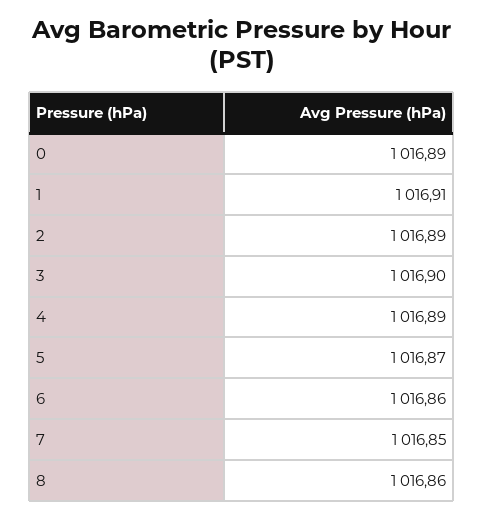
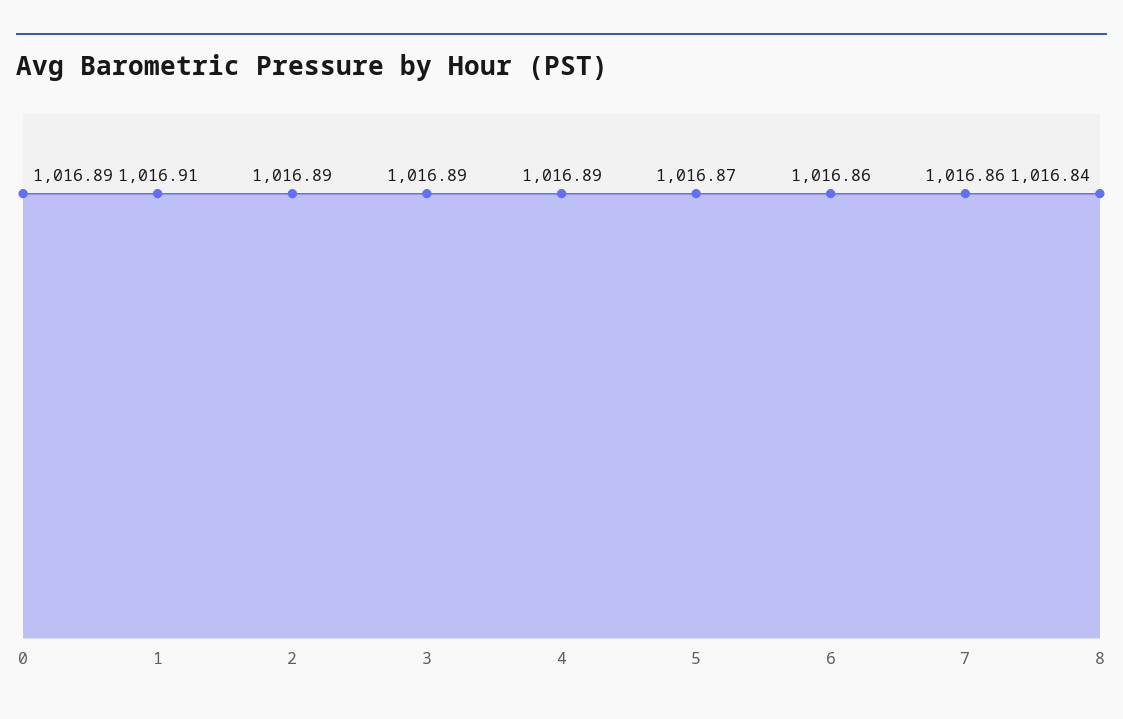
  {
    "0": 1016.89,
    "1": 1016.91,
    "2": 1016.89,
-   "3": 1016.9,
+   "3": 1016.89,
    "4": 1016.89,
    "5": 1016.87,
    "6": 1016.86,
-   "7": 1016.85,
+   "7": 1016.86,
-   "8": 1016.86
+   "8": 1016.84
  }

